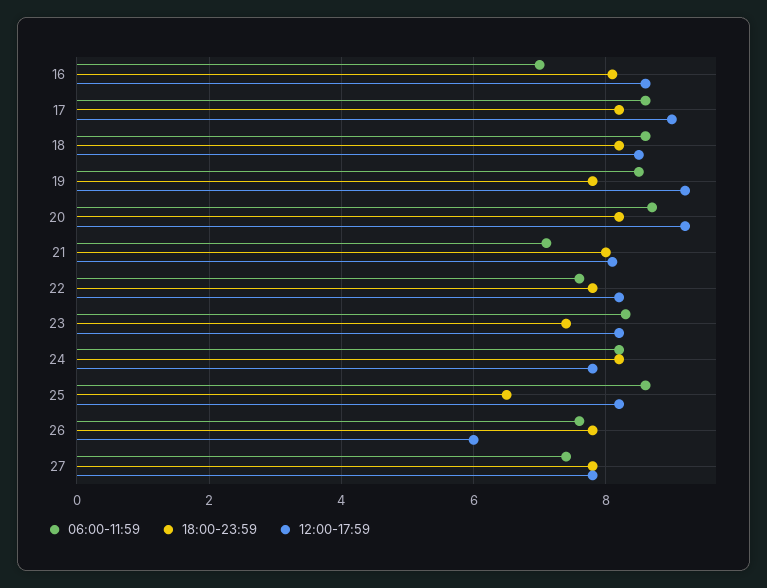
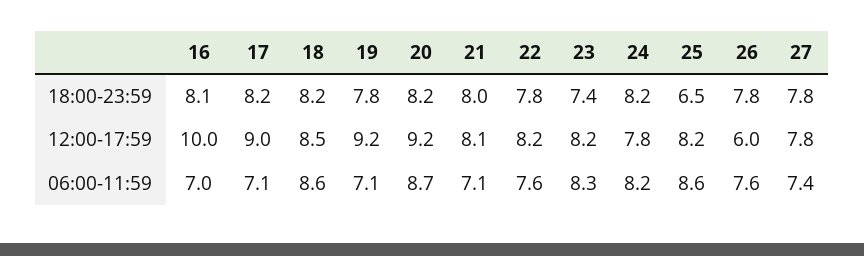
  {
    "06:00-11:59": {
      "16": 7,
-     "17": 8.5,
+     "17": 7.1,
      "18": 8.6,
-     "19": 8.5,
+     "19": 7.1,
      "20": 8.7,
      "21": 7.1,
      "22": 7.6,
      "23": 8.3,
      "24": 8.2,
      "25": 8.6,
      "26": 7.6,
      "27": 7.4
    },
    "18:00-23:59": {
      "16": 8.1,
      "17": 8.2,
      "18": 8.2,
      "19": 7.8,
      "20": 8.2,
      "21": 8,
      "22": 7.8,
      "23": 7.4,
      "24": 8.2,
      "25": 6.5,
      "26": 7.8,
      "27": 7.8
    },
    "12:00-17:59": {
-     "16": 8.5,
+     "16": 10,
      "17": 9,
      "18": 8.5,
      "19": 9.2,
      "20": 9.2,
      "21": 8.1,
      "22": 8.2,
      "23": 8.2,
      "24": 7.8,
      "25": 8.2,
      "26": 6,
      "27": 7.8
    }
  }

